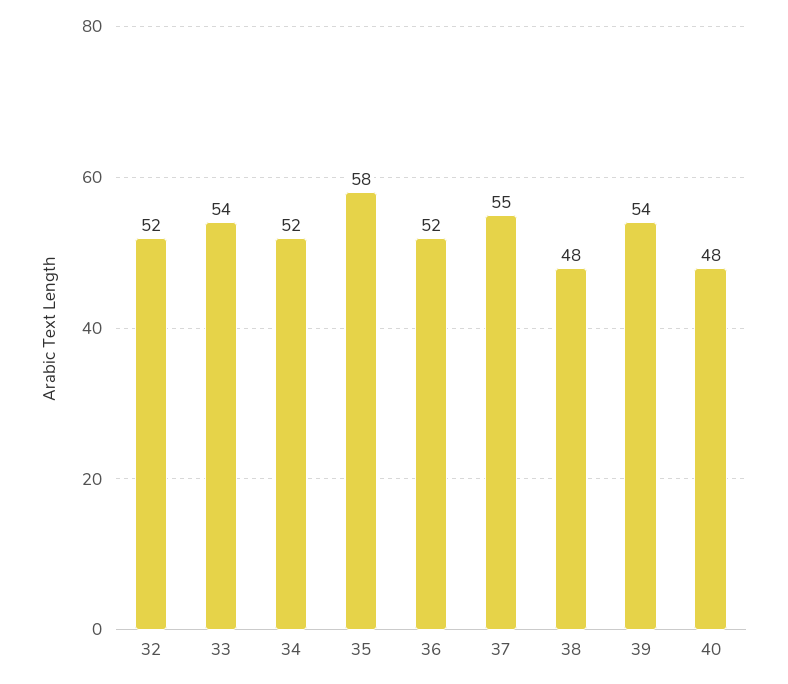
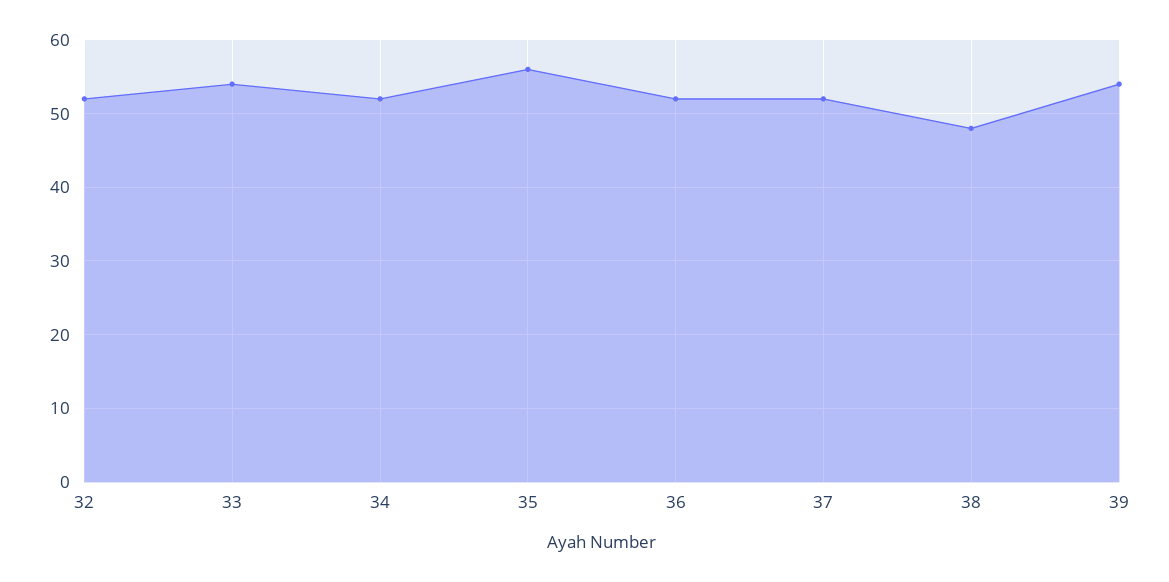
  {
    "32": 52,
    "33": 54,
    "34": 52,
-   "35": 58,
+   "35": 56,
    "36": 52,
-   "37": 55,
+   "37": 52,
    "38": 48,
-   "39": 54,
+   "39": 54
-   "40": 48
  }

